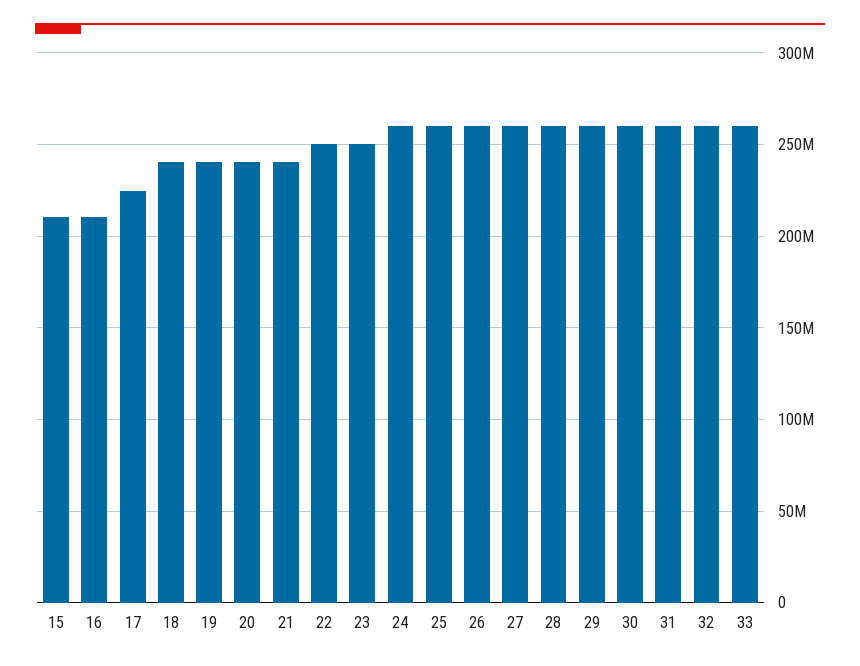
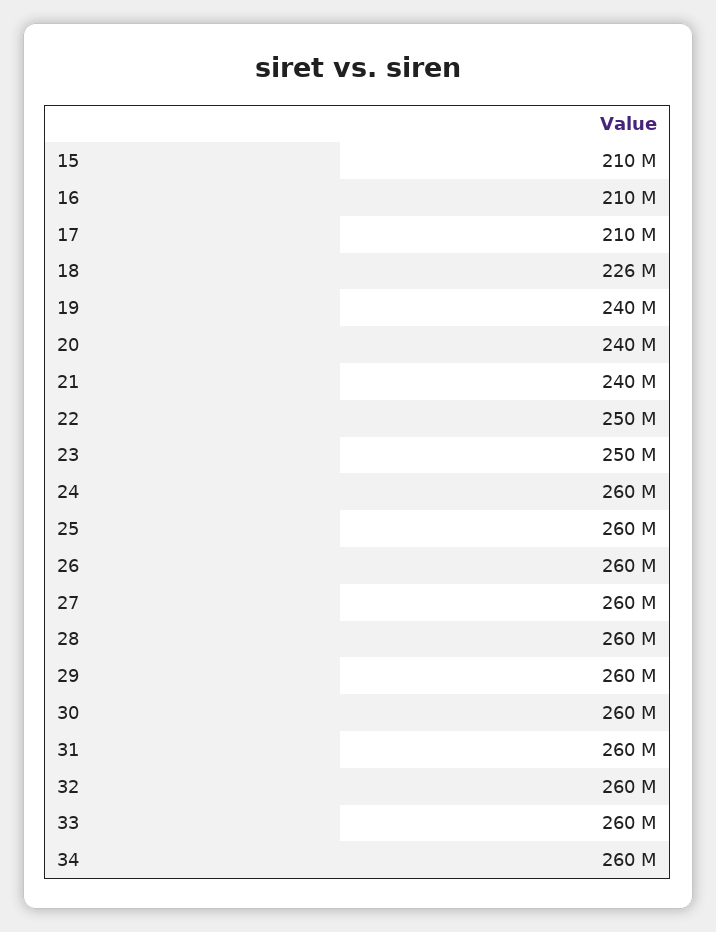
  {
    "15": 210000000,
    "16": 210000000,
-   "17": 225000000,
+   "17": 210000000,
-   "18": 240000000,
+   "18": 226000000,
    "19": 240000000,
    "20": 240000000,
    "21": 240000000,
    "22": 250000000,
    "23": 250000000,
    "24": 260000000,
    "25": 260000000,
    "26": 260000000,
    "27": 260000000,
    "28": 260000000,
    "29": 260000000,
    "30": 260000000,
    "31": 260000000,
    "32": 260000000,
-   "33": 260000000
+   "33": 260000000,
+   "34": 260000000
  }

